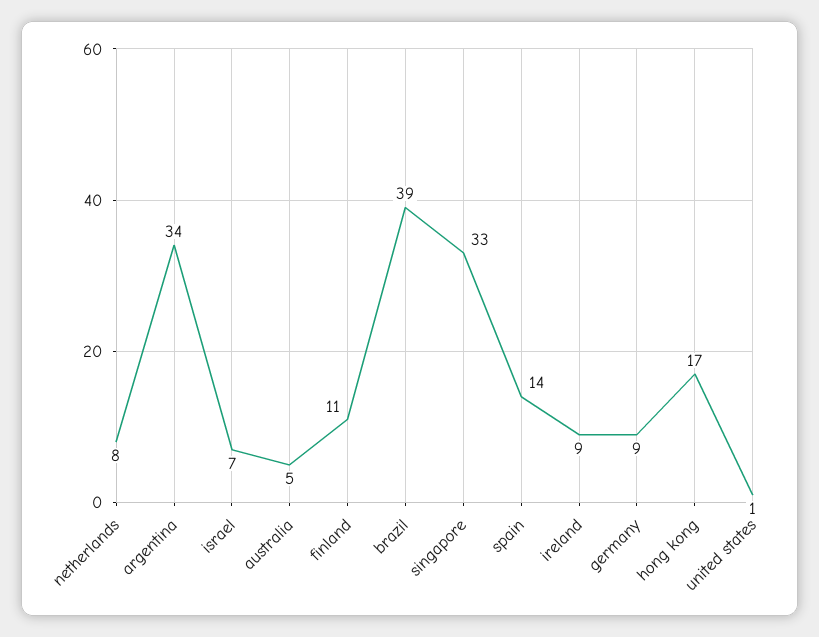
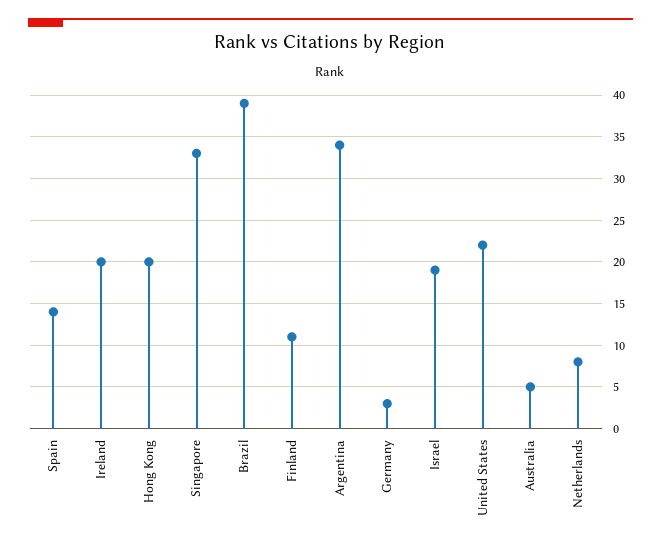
  {
    "netherlands": 8,
    "argentina": 34,
-   "israel": 7,
+   "israel": 19,
    "australia": 5,
    "finland": 11,
    "brazil": 39,
    "singapore": 33,
    "spain": 14,
-   "ireland": 9,
+   "ireland": 20,
-   "germany": 9,
+   "germany": 3,
-   "hong kong": 17,
+   "hong kong": 20,
-   "united states": 1
+   "united states": 22
  }

